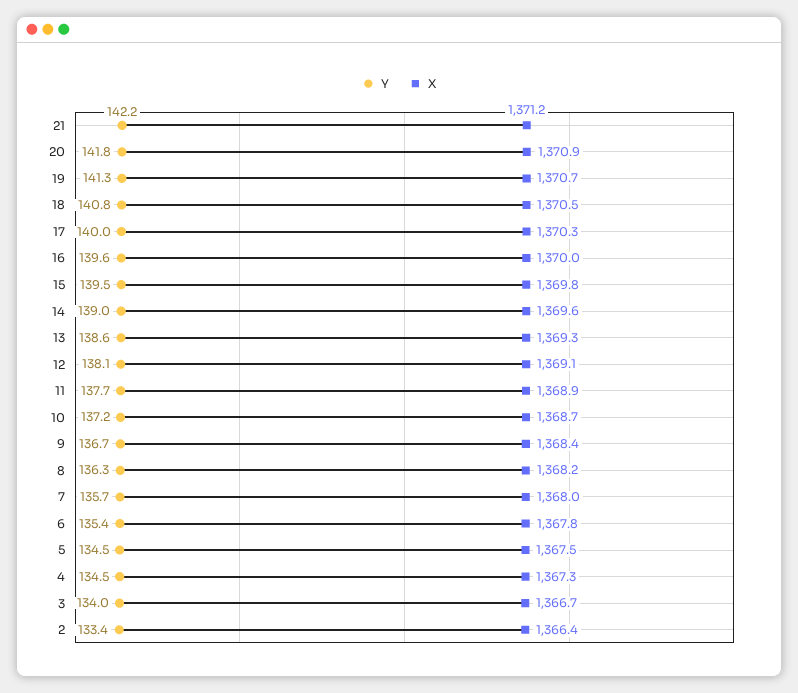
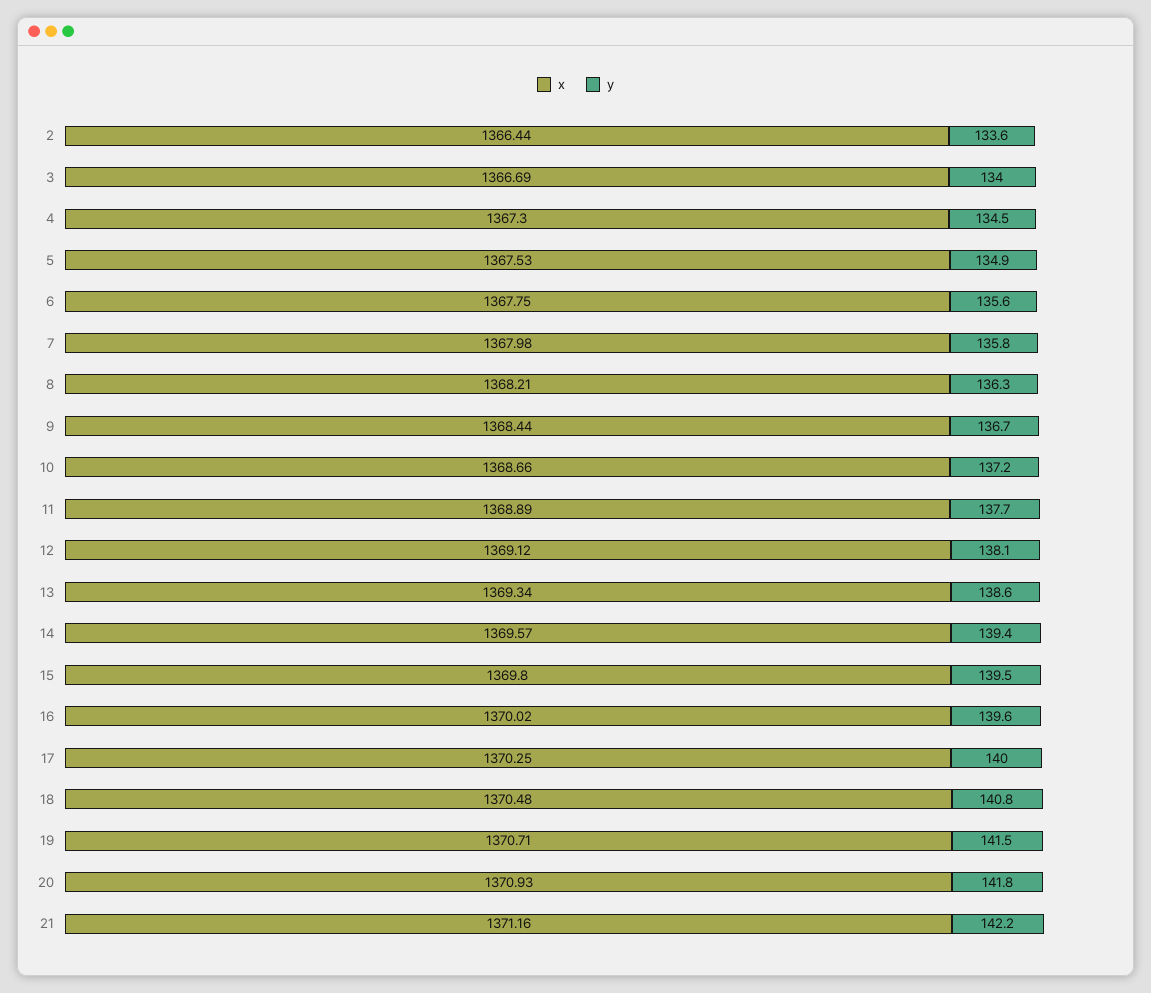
  {
    "Y": {
      "21": 142.2,
      "20": 141.8,
-     "19": 141.3,
+     "19": 141.5,
      "18": 140.8,
      "17": 140,
      "16": 139.6,
      "15": 139.5,
-     "14": 139,
+     "14": 139.4,
      "13": 138.6,
      "12": 138.1,
      "11": 137.7,
      "10": 137.2,
      "9": 136.7,
      "8": 136.3,
-     "7": 135.7,
+     "7": 135.8,
-     "6": 135.4,
+     "6": 135.6,
-     "5": 134.5,
+     "5": 134.9,
      "4": 134.5,
      "3": 134,
-     "2": 133.4
+     "2": 133.6
    },
    "X": {
      "21": 1371.16,
      "20": 1370.93,
      "19": 1370.71,
      "18": 1370.48,
      "17": 1370.25,
      "16": 1370.02,
      "15": 1369.8,
      "14": 1369.57,
      "13": 1369.34,
      "12": 1369.12,
      "11": 1368.89,
      "10": 1368.66,
      "9": 1368.44,
      "8": 1368.21,
      "7": 1367.98,
      "6": 1367.75,
      "5": 1367.53,
      "4": 1367.3,
      "3": 1366.69,
      "2": 1366.44
    }
  }

